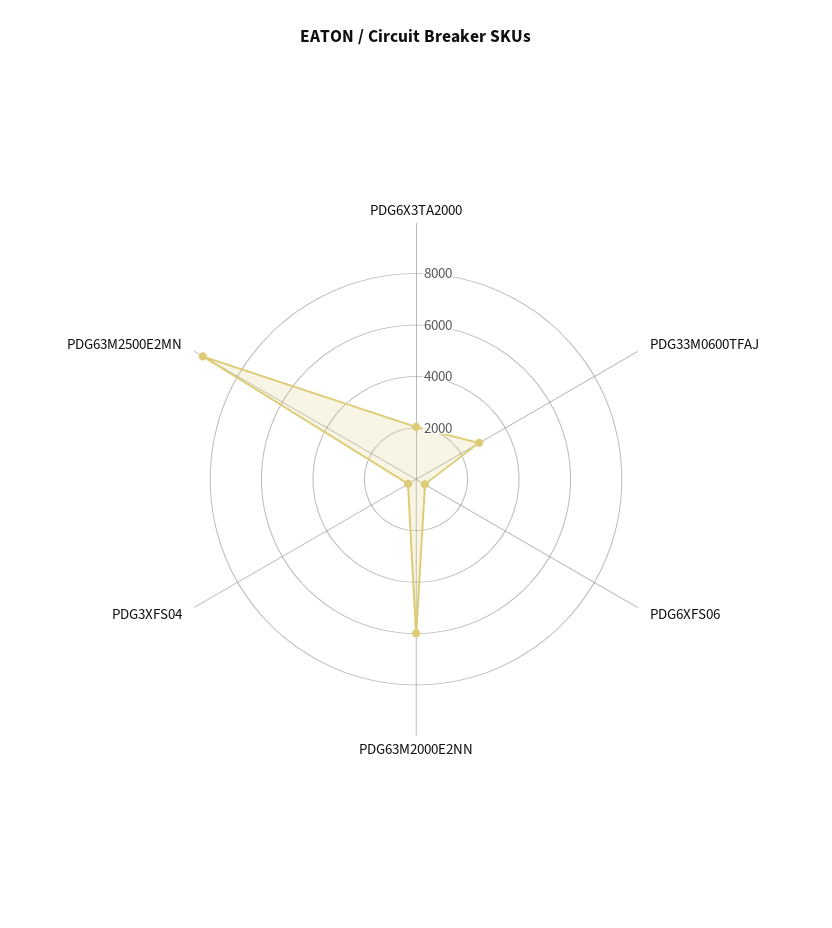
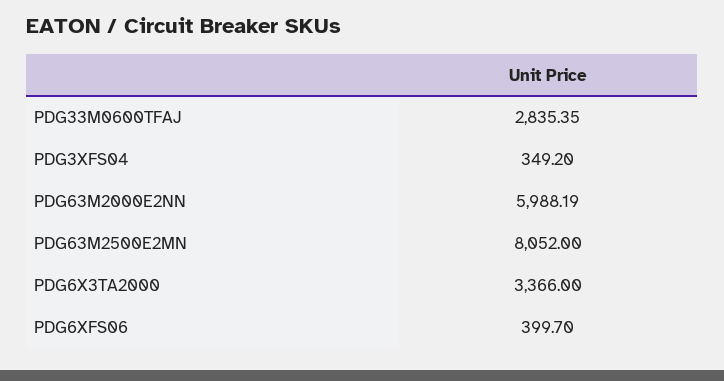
  {
-   "PDG6X3TA2000": 2000,
+   "PDG6X3TA2000": 3366,
    "PDG33M0600TFAJ": 2835.35,
    "PDG6XFS06": 399.7,
    "PDG63M2000E2NN": 5988.19,
    "PDG3XFS04": 349.2,
-   "PDG63M2500E2MN": 9500
+   "PDG63M2500E2MN": 8052
  }

